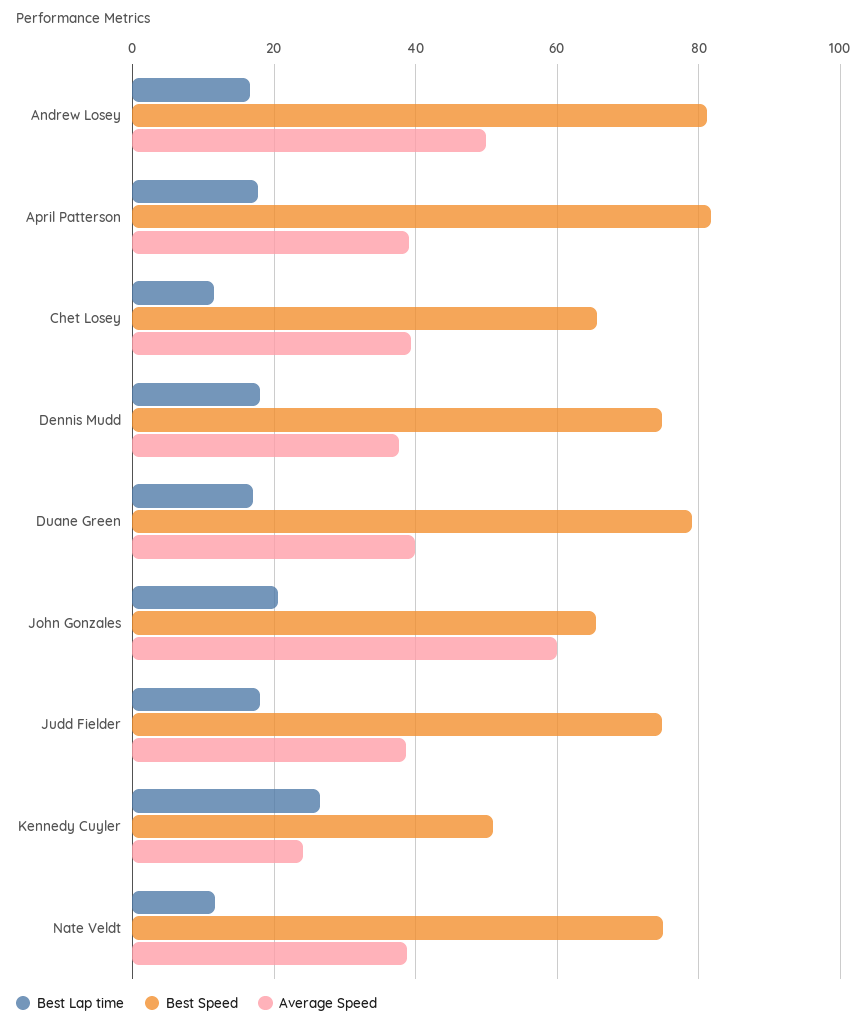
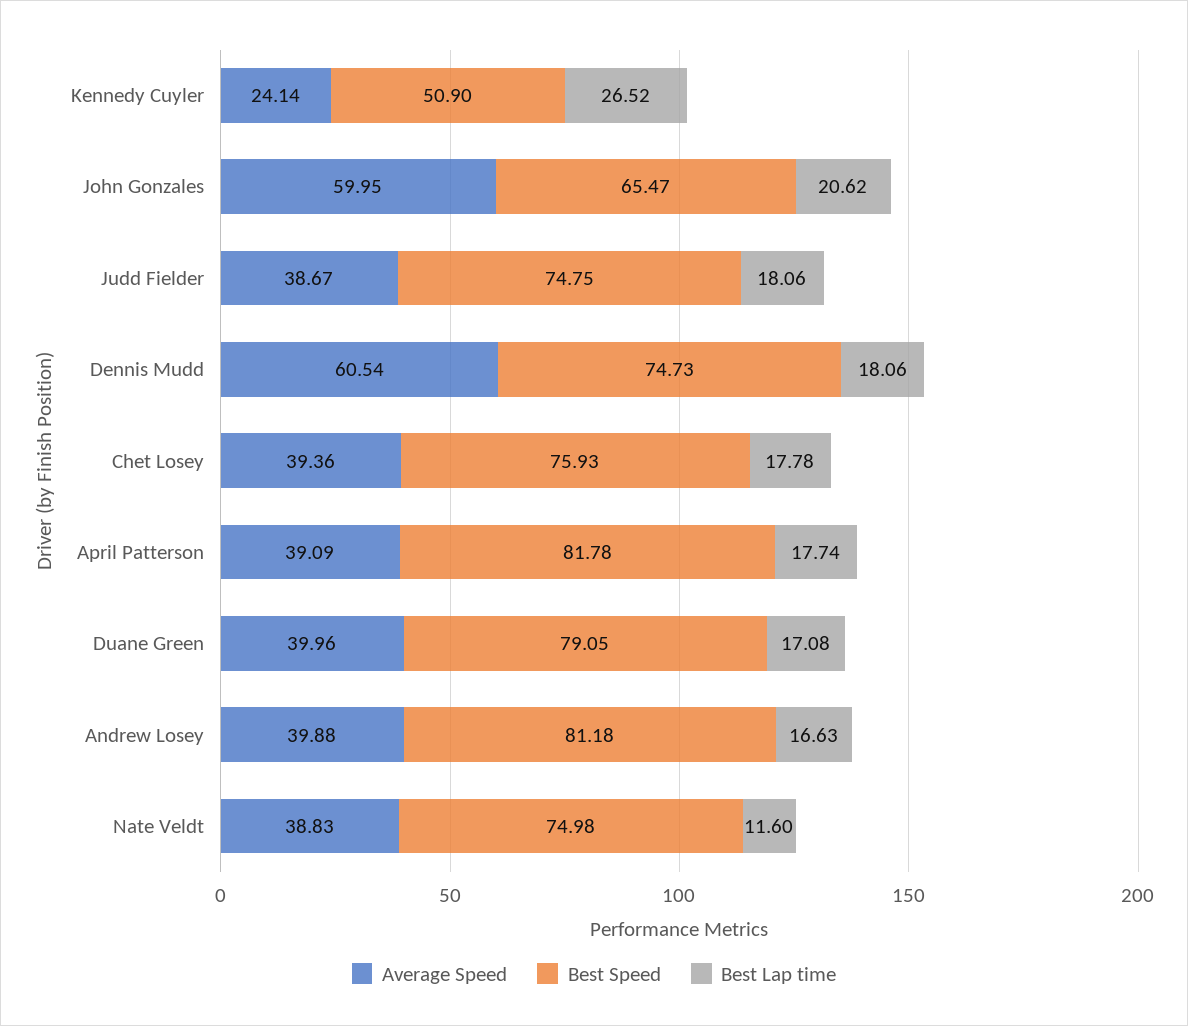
  {
    "Best Lap time": {
      "Andrew Losey": 16.63,
      "April Patterson": 17.74,
-     "Chet Losey": 12,
+     "Chet Losey": 17.78,
      "Dennis Mudd": 18.06,
      "Duane Green": 17.08,
      "John Gonzales": 20.62,
      "Judd Fielder": 18.06,
      "Kennedy Cuyler": 26.52,
      "Nate Veldt": 11.6
    },
    "Best Speed": {
      "Andrew Losey": 81.18,
      "April Patterson": 81.78,
-     "Chet Losey": 66,
+     "Chet Losey": 75.93,
      "Dennis Mudd": 74.73,
      "Duane Green": 79.05,
      "John Gonzales": 65.47,
      "Judd Fielder": 74.75,
      "Kennedy Cuyler": 50.9,
      "Nate Veldt": 74.98
    },
    "Average Speed": {
-     "Andrew Losey": 50,
+     "Andrew Losey": 39.88,
      "April Patterson": 39.09,
      "Chet Losey": 39.36,
-     "Dennis Mudd": 38,
+     "Dennis Mudd": 60.54,
      "Duane Green": 39.96,
      "John Gonzales": 59.95,
      "Judd Fielder": 38.67,
      "Kennedy Cuyler": 24.14,
      "Nate Veldt": 38.83
    }
  }

